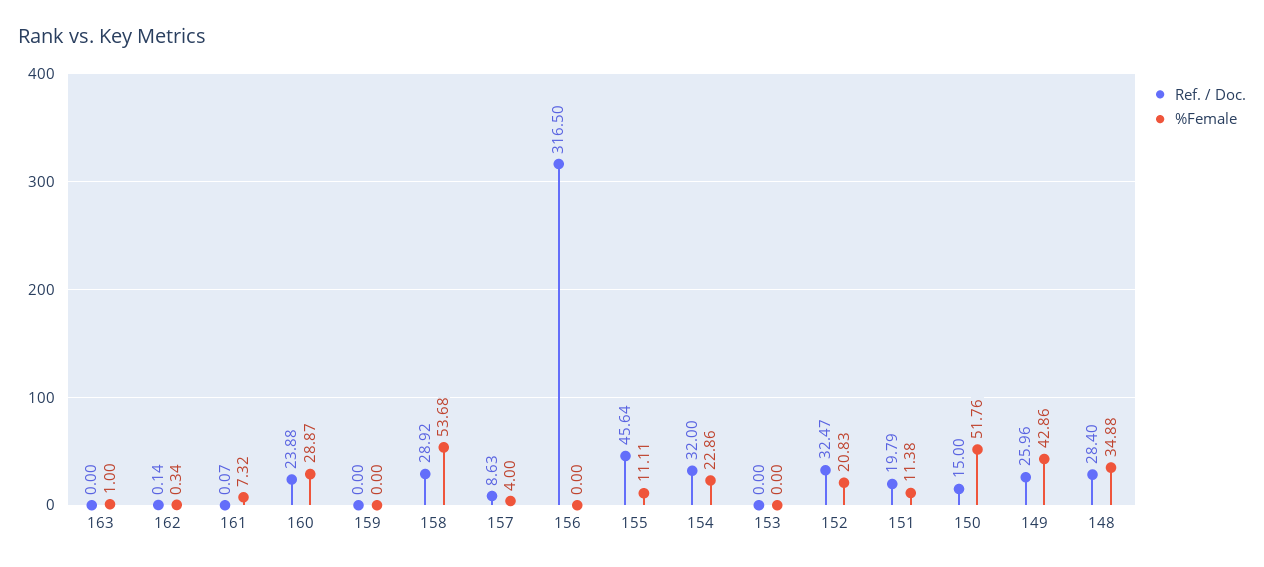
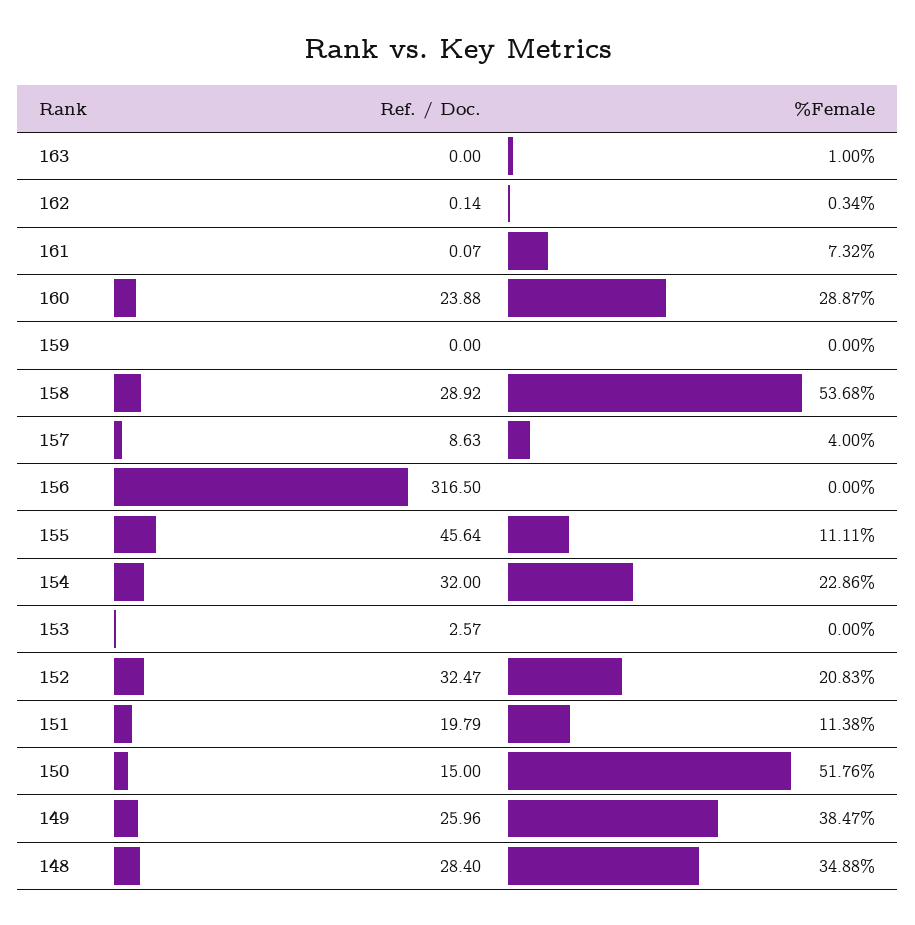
  {
    "Ref. / Doc.": {
      "163": 0,
      "162": 0.14,
      "161": 0.07,
      "160": 23.88,
      "159": 0,
      "158": 28.92,
      "157": 8.63,
      "156": 316.5,
      "155": 45.64,
      "154": 32,
-     "153": 0,
+     "153": 2.57,
      "152": 32.47,
      "151": 19.79,
      "150": 15,
      "149": 25.96,
      "148": 28.4
    },
    "%Female": {
      "163": 1,
      "162": 0.34,
      "161": 7.32,
      "160": 28.87,
      "159": 0,
      "158": 53.68,
      "157": 4,
      "156": 0,
      "155": 11.11,
      "154": 22.86,
      "153": 0,
      "152": 20.83,
      "151": 11.38,
      "150": 51.76,
-     "149": 42.86,
+     "149": 38.47,
      "148": 34.88
    }
  }

